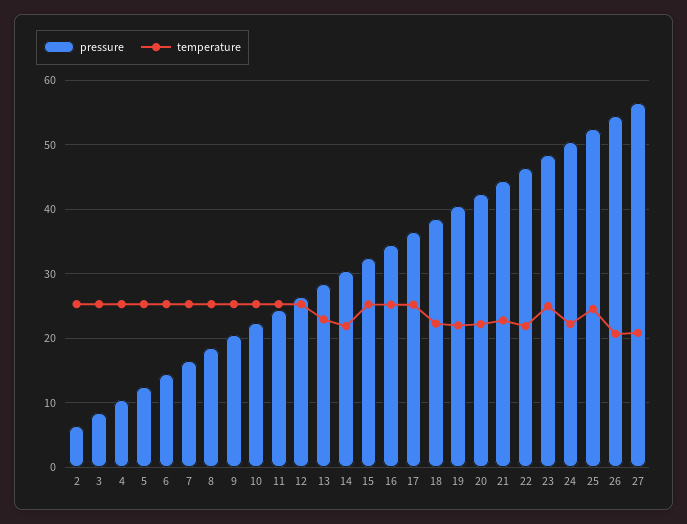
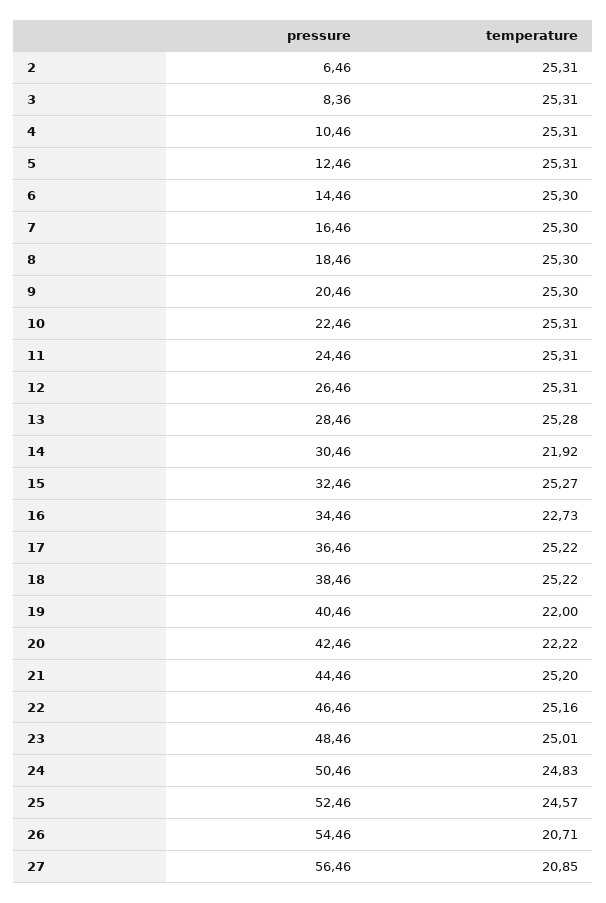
  {
    "pressure": {
      "2": 6.46,
      "3": 8.36,
      "4": 10.46,
      "5": 12.46,
      "6": 14.46,
      "7": 16.46,
      "8": 18.46,
      "9": 20.46,
      "10": 22.46,
      "11": 24.46,
      "12": 26.46,
      "13": 28.46,
      "14": 30.46,
      "15": 32.46,
      "16": 34.46,
      "17": 36.46,
      "18": 38.46,
      "19": 40.46,
      "20": 42.46,
      "21": 44.46,
      "22": 46.46,
      "23": 48.46,
      "24": 50.46,
      "25": 52.46,
      "26": 54.46,
      "27": 56.46
    },
    "temperature": {
      "2": 25.31,
      "3": 25.31,
      "4": 25.31,
      "5": 25.31,
      "6": 25.3,
      "7": 25.3,
      "8": 25.3,
      "9": 25.3,
      "10": 25.31,
      "11": 25.31,
      "12": 25.31,
-     "13": 23,
+     "13": 25.28,
      "14": 21.92,
      "15": 25.27,
-     "16": 25,
+     "16": 22.73,
      "17": 25.22,
-     "18": 22,
+     "18": 25.22,
      "19": 22,
      "20": 22.22,
-     "21": 23,
+     "21": 25.2,
-     "22": 22,
+     "22": 25.16,
      "23": 25.01,
-     "24": 22,
+     "24": 24.83,
      "25": 24.57,
      "26": 20.71,
      "27": 20.85
    }
  }

